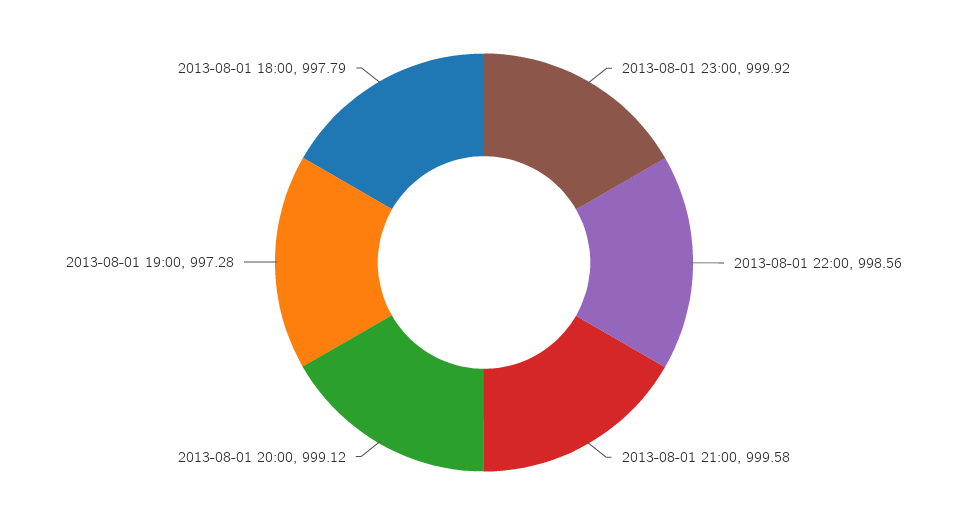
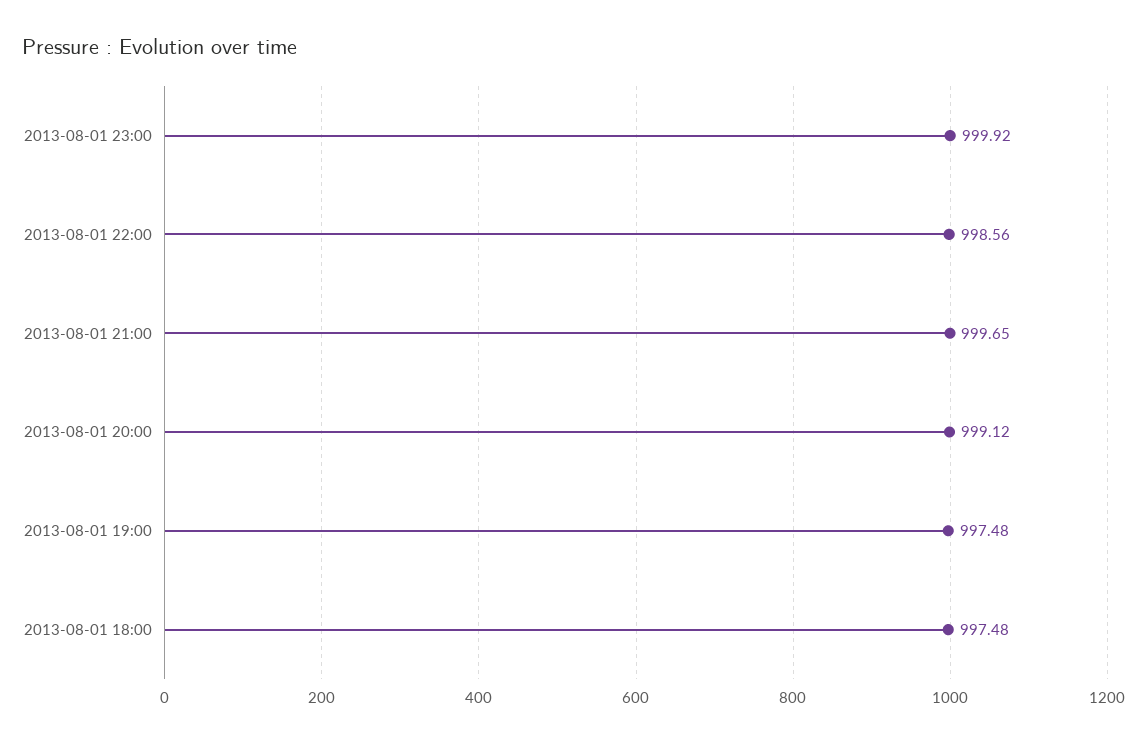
  {
    "2013-08-01 23:00": 999.92,
    "2013-08-01 22:00": 998.56,
-   "2013-08-01 21:00": 999.58,
+   "2013-08-01 21:00": 999.65,
    "2013-08-01 20:00": 999.12,
-   "2013-08-01 19:00": 997.28,
+   "2013-08-01 19:00": 997.48,
-   "2013-08-01 18:00": 997.79
+   "2013-08-01 18:00": 997.48
  }

